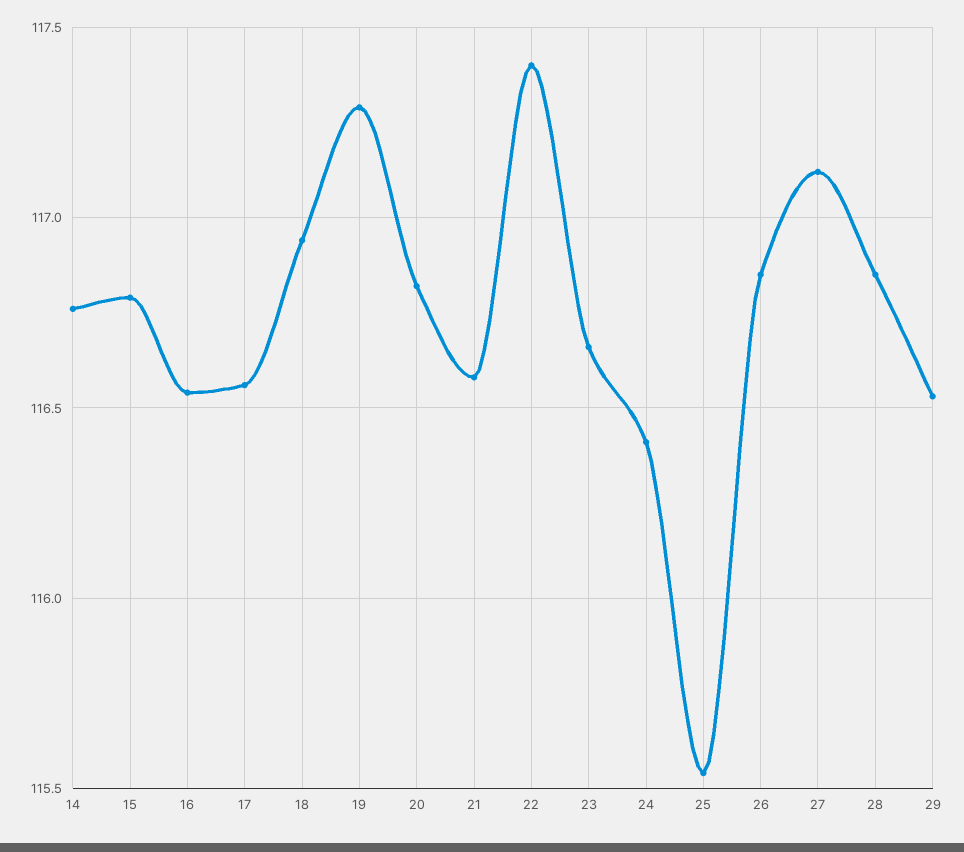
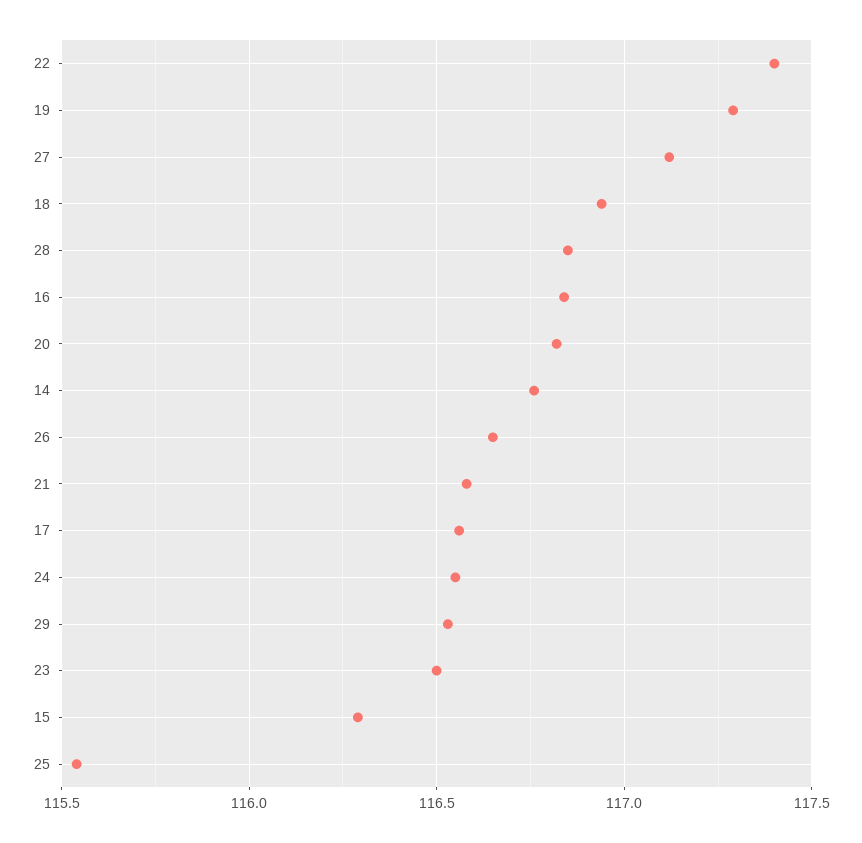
  {
    "14": 116.75,
-   "15": 116.8,
+   "15": 116.3,
-   "16": 116.55,
+   "16": 116.85,
    "17": 116.55,
    "18": 116.95,
    "19": 117.3,
    "20": 116.8,
    "21": 116.6,
    "22": 117.4,
-   "23": 116.65,
+   "23": 116.5,
-   "24": 116.4,
+   "24": 116.55,
    "25": 115.55,
-   "26": 116.85,
+   "26": 116.65,
    "27": 117.1,
    "28": 116.85,
    "29": 116.55
  }

